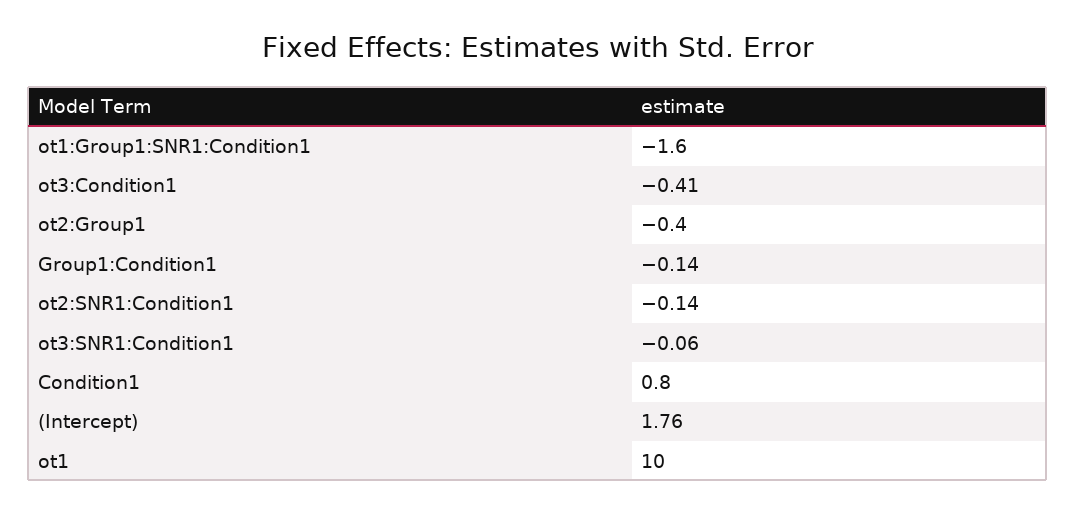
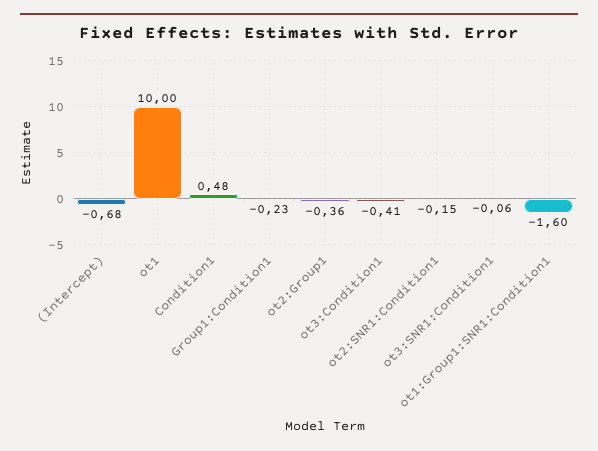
  {
    "ot1:Group1:SNR1:Condition1": -1.6,
    "ot3:Condition1": -0.41,
-   "ot2:Group1": -0.4,
+   "ot2:Group1": -0.36,
-   "Group1:Condition1": -0.14,
+   "Group1:Condition1": -0.23,
-   "ot2:SNR1:Condition1": -0.14,
+   "ot2:SNR1:Condition1": -0.15,
    "ot3:SNR1:Condition1": -0.06,
-   "Condition1": 0.8,
+   "Condition1": 0.48,
-   "(Intercept)": 1.76,
+   "(Intercept)": -0.68,
    "ot1": 10
  }

